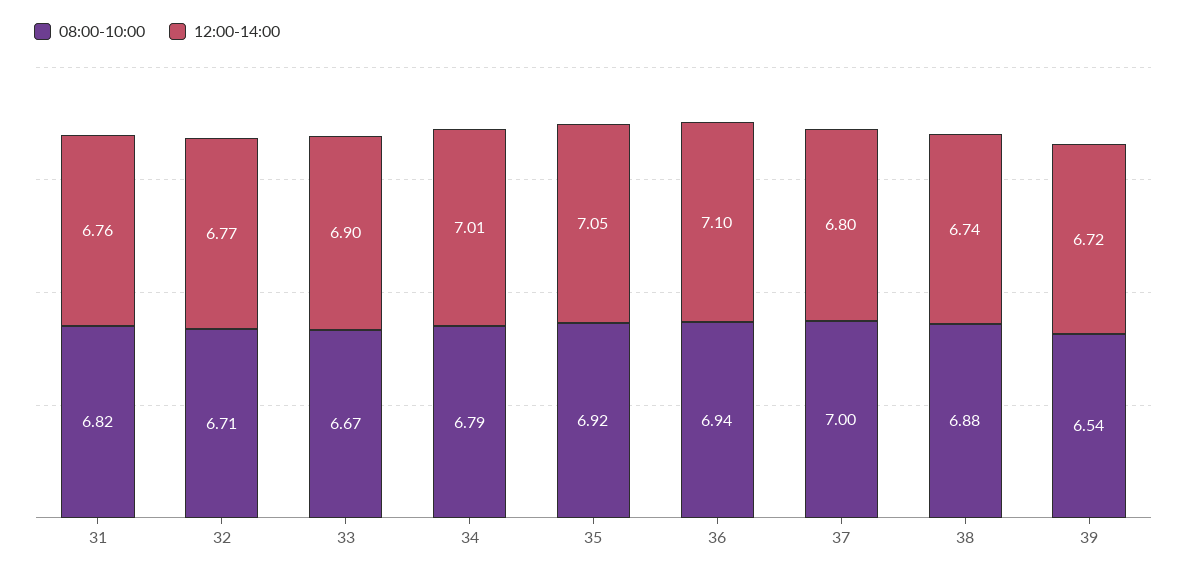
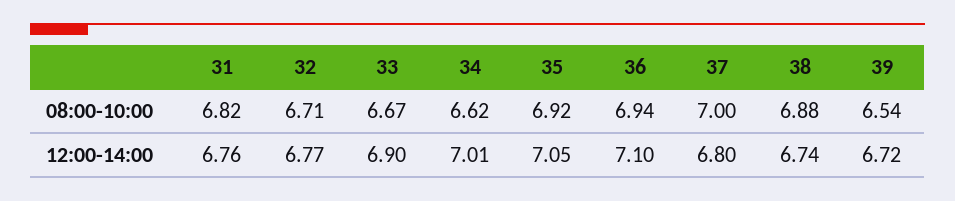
  {
    "08:00-10:00": {
      "31": 6.82,
      "32": 6.71,
      "33": 6.67,
-     "34": 6.79,
+     "34": 6.62,
      "35": 6.92,
      "36": 6.94,
      "37": 7,
      "38": 6.88,
      "39": 6.54
    },
    "12:00-14:00": {
      "31": 6.76,
      "32": 6.77,
      "33": 6.9,
      "34": 7.01,
      "35": 7.05,
      "36": 7.1,
      "37": 6.8,
      "38": 6.74,
      "39": 6.72
    }
  }

